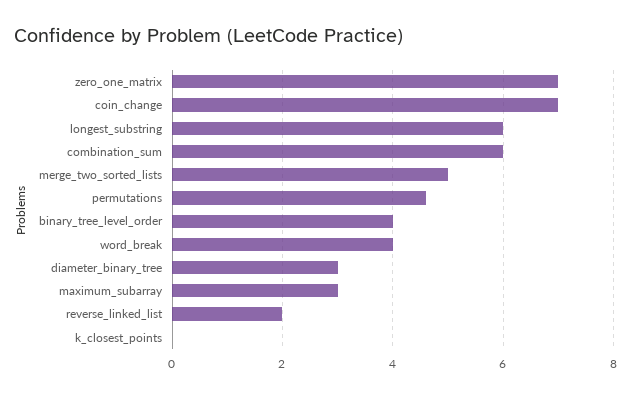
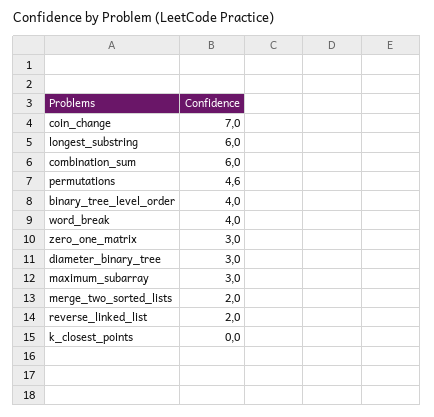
  {
-   "zero_one_matrix": 7,
+   "zero_one_matrix": 3,
    "coin_change": 7,
    "longest_substring": 6,
    "combination_sum": 6,
-   "merge_two_sorted_lists": 5,
+   "merge_two_sorted_lists": 2,
    "permutations": 4.6,
    "binary_tree_level_order": 4,
    "word_break": 4,
    "diameter_binary_tree": 3,
    "maximum_subarray": 3,
    "reverse_linked_list": 2,
    "k_closest_points": 0
  }

